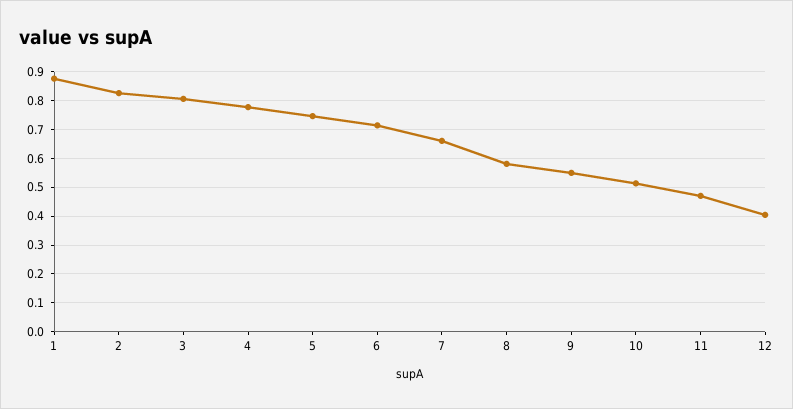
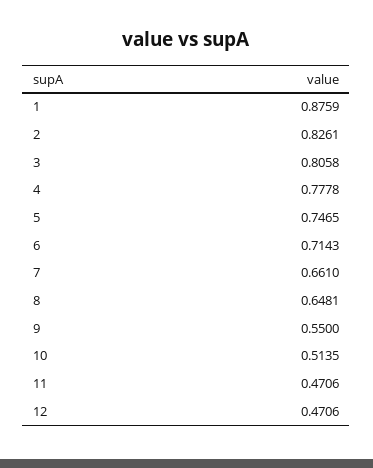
  {
    "1": 0.8759,
    "2": 0.8261,
    "3": 0.8058,
    "4": 0.7778,
    "5": 0.7465,
    "6": 0.7143,
    "7": 0.661,
-   "8": 0.575,
+   "8": 0.6481,
    "9": 0.55,
    "10": 0.5135,
    "11": 0.4706,
-   "12": 0.4
+   "12": 0.4706
  }

